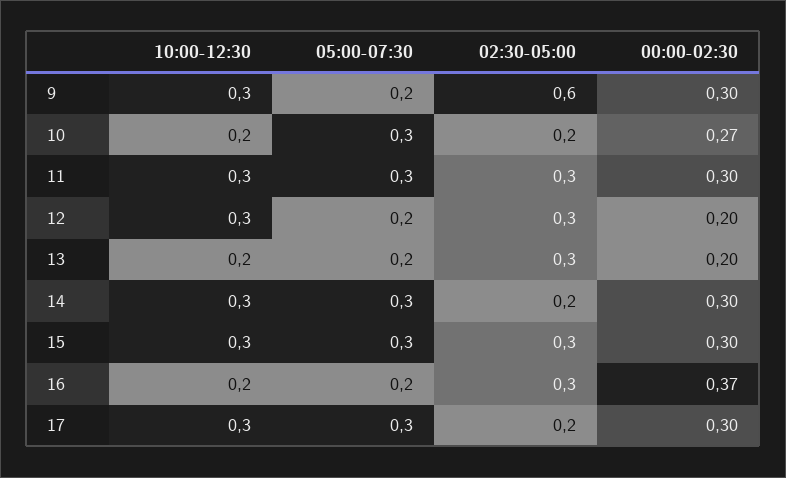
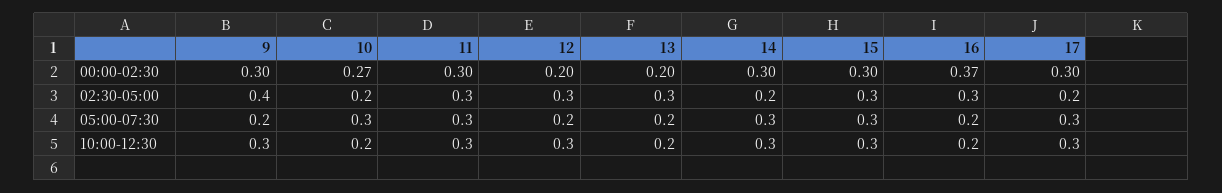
  {
    "10:00-12:30": {
      "9": 0.3,
      "10": 0.2,
      "11": 0.3,
      "12": 0.3,
      "13": 0.2,
      "14": 0.3,
      "15": 0.3,
      "16": 0.2,
      "17": 0.3
    },
    "05:00-07:30": {
      "9": 0.2,
      "10": 0.3,
      "11": 0.3,
      "12": 0.2,
      "13": 0.2,
      "14": 0.3,
      "15": 0.3,
      "16": 0.2,
      "17": 0.3
    },
    "02:30-05:00": {
-     "9": 0.6,
+     "9": 0.4,
      "10": 0.2,
      "11": 0.3,
      "12": 0.3,
      "13": 0.3,
      "14": 0.2,
      "15": 0.3,
      "16": 0.3,
      "17": 0.2
    },
    "00:00-02:30": {
      "9": 0.3,
      "10": 0.27,
      "11": 0.3,
      "12": 0.2,
      "13": 0.2,
      "14": 0.3,
      "15": 0.3,
      "16": 0.37,
      "17": 0.3
    }
  }

